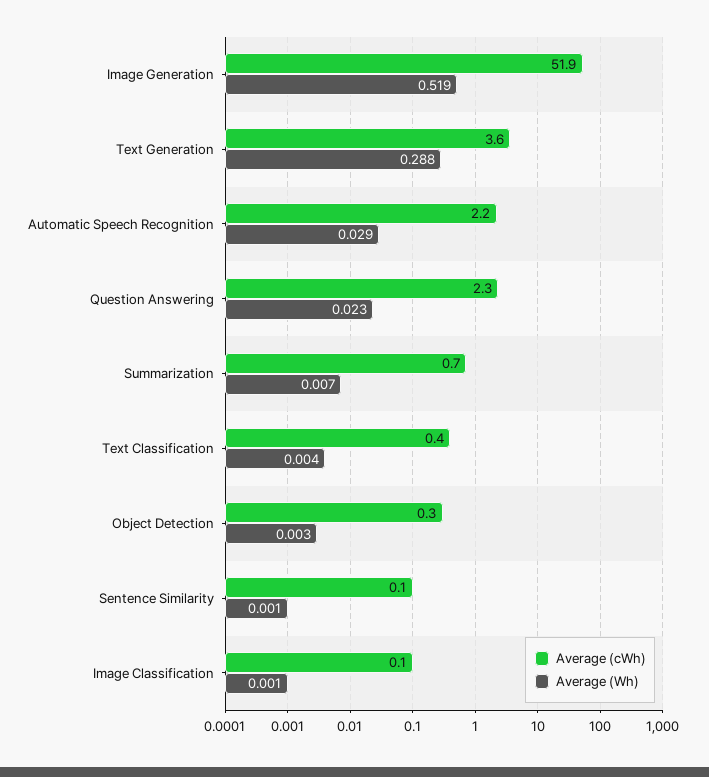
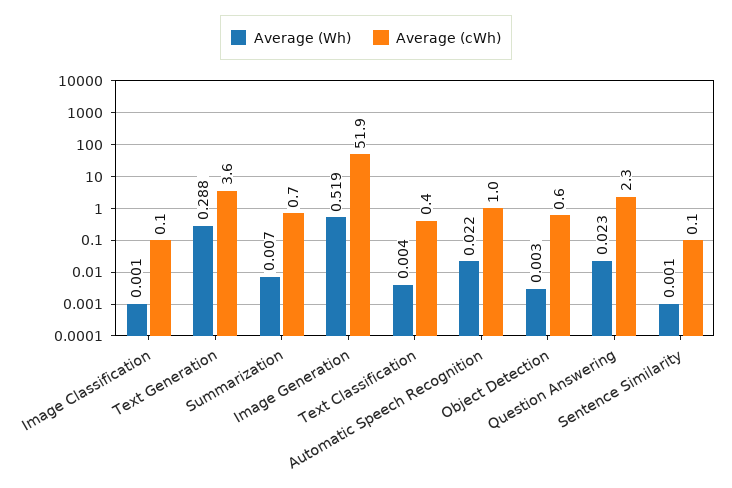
  {
    "Average (cWh)": {
      "Image Generation": 51.9,
      "Text Generation": 3.6,
-     "Automatic Speech Recognition": 2.2,
+     "Automatic Speech Recognition": 1,
      "Question Answering": 2.3,
      "Summarization": 0.7,
      "Text Classification": 0.4,
-     "Object Detection": 0.3,
+     "Object Detection": 0.6,
      "Sentence Similarity": 0.1,
      "Image Classification": 0.1
    },
    "Average (Wh)": {
      "Image Generation": 0.519,
      "Text Generation": 0.288,
-     "Automatic Speech Recognition": 0.029,
+     "Automatic Speech Recognition": 0.022,
      "Question Answering": 0.023,
      "Summarization": 0.007,
      "Text Classification": 0.004,
      "Object Detection": 0.003,
      "Sentence Similarity": 0.001,
      "Image Classification": 0.001
    }
  }

